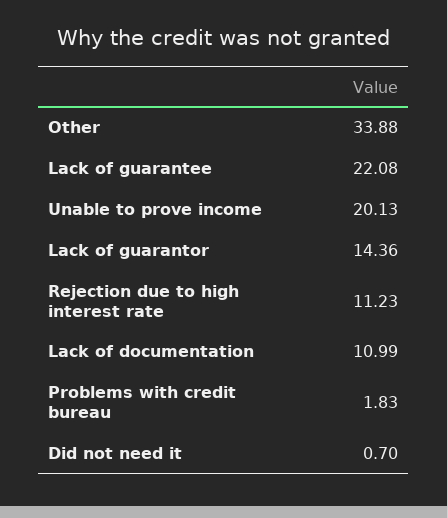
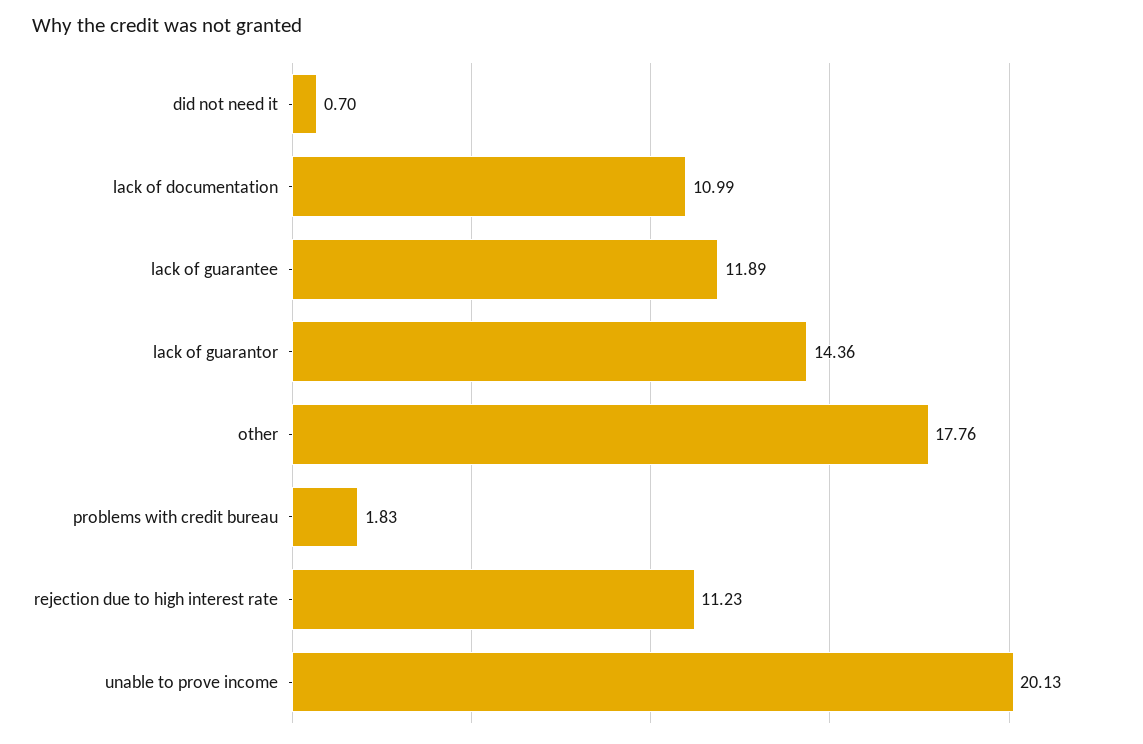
  {
-   "Other": 33.88,
+   "Other": 17.76,
-   "Lack of guarantee": 22.08,
+   "Lack of guarantee": 11.89,
    "Unable to prove income": 20.13,
    "Lack of guarantor": 14.36,
    "Rejection due to high interest rate": 11.23,
    "Lack of documentation": 10.99,
    "Problems with credit bureau": 1.83,
    "Did not need it": 0.7
  }

